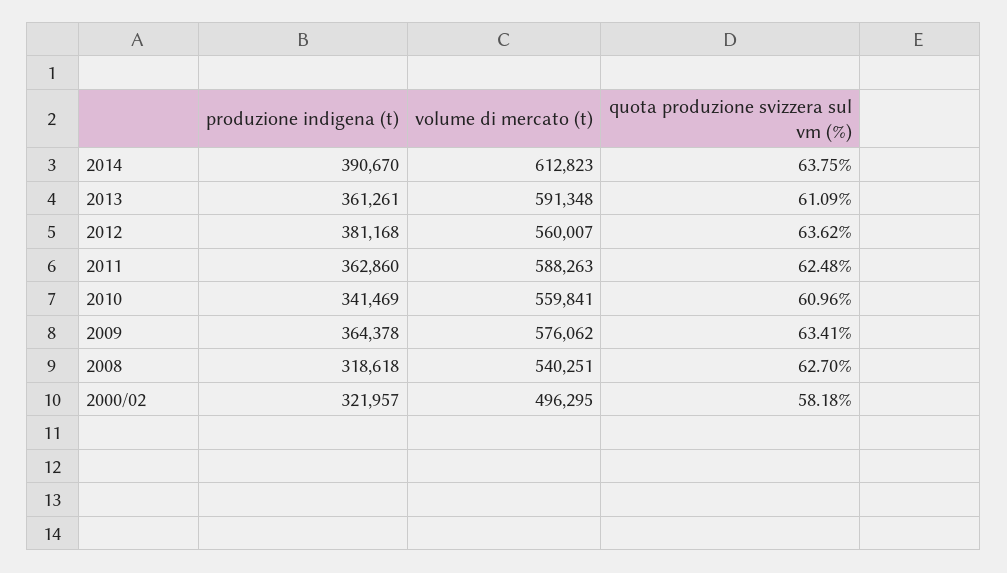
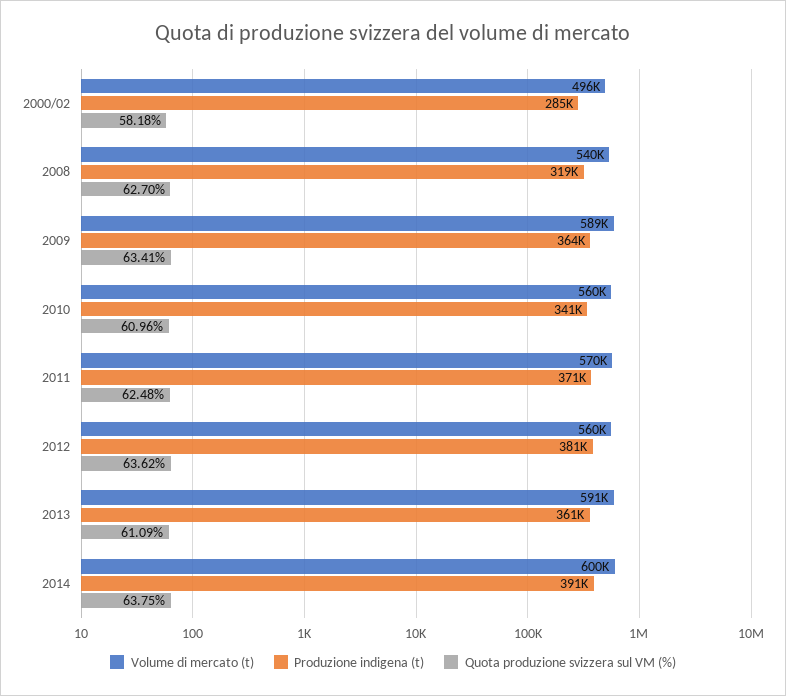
  {
    "produzione indigena (t)": {
      "2014": 390670,
      "2013": 361261,
      "2012": 381168,
-     "2011": 362860,
+     "2011": 371000,
      "2010": 341469,
      "2009": 364378,
      "2008": 318618,
-     "2000/02": 321957
+     "2000/02": 285000
    },
    "volume di mercato (t)": {
-     "2014": 612823,
+     "2014": 600000,
      "2013": 591348,
      "2012": 560007,
-     "2011": 588263,
+     "2011": 570000,
      "2010": 559841,
-     "2009": 576062,
+     "2009": 589000,
      "2008": 540251,
      "2000/02": 496295
    },
    "quota produzione svizzera sul vm (%)": {
      "2014": 63.75,
      "2013": 61.09,
      "2012": 63.62,
      "2011": 62.48,
      "2010": 60.96,
      "2009": 63.41,
      "2008": 62.7,
      "2000/02": 58.18
    }
  }

